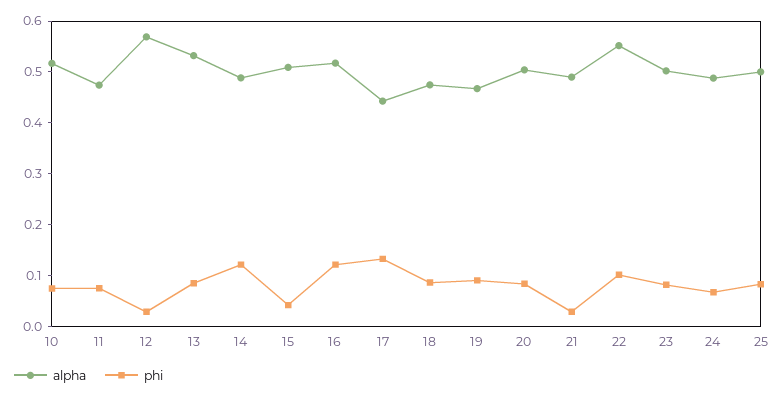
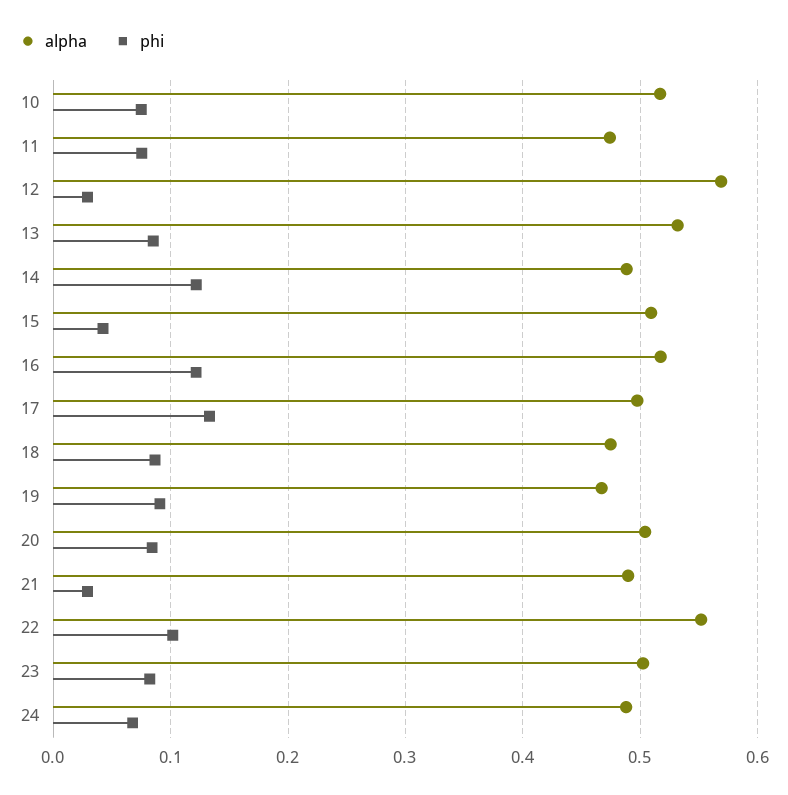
  {
    "alpha": {
      "10": 0.52,
      "11": 0.47,
      "12": 0.57,
      "13": 0.53,
      "14": 0.49,
      "15": 0.51,
      "16": 0.52,
-     "17": 0.44,
+     "17": 0.5,
      "18": 0.47,
      "19": 0.47,
      "20": 0.5,
      "21": 0.49,
      "22": 0.55,
      "23": 0.5,
-     "24": 0.49,
+     "24": 0.49
-     "25": 0.5
    },
    "phi": {
      "10": 0.07,
      "11": 0.08,
      "12": 0.03,
      "13": 0.09,
      "14": 0.12,
      "15": 0.04,
      "16": 0.12,
      "17": 0.13,
      "18": 0.09,
      "19": 0.09,
      "20": 0.08,
      "21": 0.03,
      "22": 0.1,
      "23": 0.08,
-     "24": 0.07,
+     "24": 0.07
-     "25": 0.08
    }
  }

